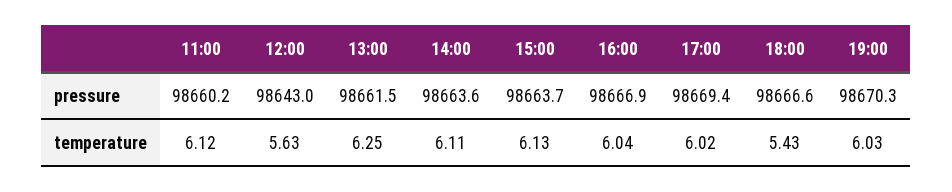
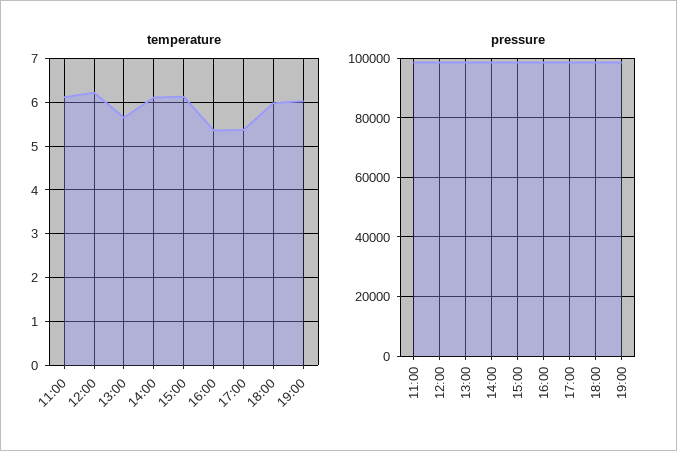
  {
    "pressure": {
      "11:00": 98660.2,
      "12:00": 98643,
      "13:00": 98661.5,
      "14:00": 98663.6,
      "15:00": 98663.7,
      "16:00": 98666.9,
      "17:00": 98669.4,
      "18:00": 98666.6,
      "19:00": 98670.3
    },
    "temperature": {
      "11:00": 6.12,
-     "12:00": 5.63,
+     "12:00": 6.2,
-     "13:00": 6.25,
+     "13:00": 5.6,
      "14:00": 6.11,
      "15:00": 6.13,
-     "16:00": 6.04,
+     "16:00": 5.4,
-     "17:00": 6.02,
+     "17:00": 5.4,
-     "18:00": 5.43,
+     "18:00": 6,
      "19:00": 6.03
    }
  }

